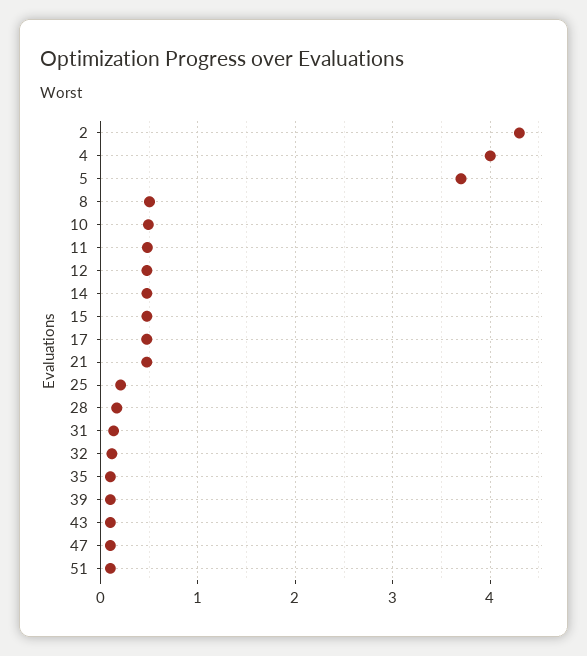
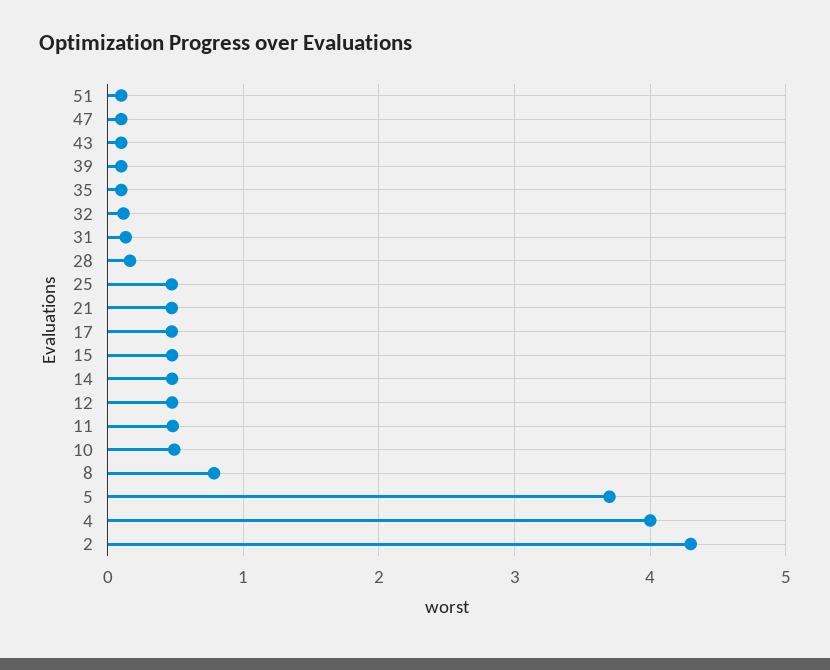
  {
    "2": 4.3,
    "4": 4,
    "5": 3.7,
-   "8": 0.5,
+   "8": 0.8,
    "10": 0.5,
    "11": 0.5,
    "12": 0.5,
    "14": 0.5,
    "15": 0.5,
    "17": 0.5,
    "21": 0.5,
-   "25": 0.2,
+   "25": 0.5,
    "28": 0.2,
    "31": 0.1,
    "32": 0.1,
    "35": 0.1,
    "39": 0.1,
    "43": 0.1,
    "47": 0.1,
    "51": 0.1
  }

